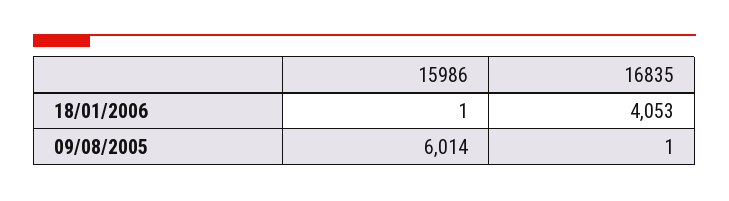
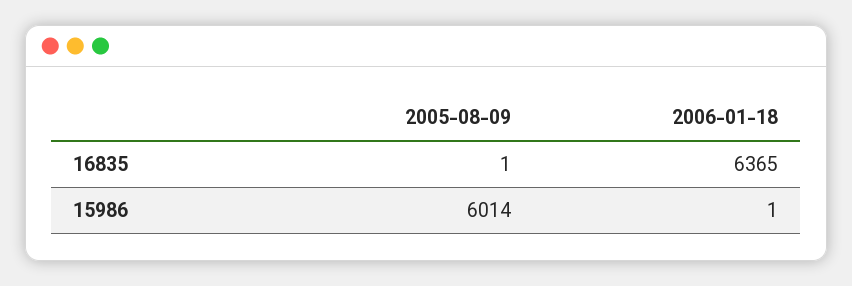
  {
    "15986": {
      "18/01/2006": 1,
      "09/08/2005": 6014
    },
    "16835": {
-     "18/01/2006": 4053,
+     "18/01/2006": 6365,
      "09/08/2005": 1
    }
  }

